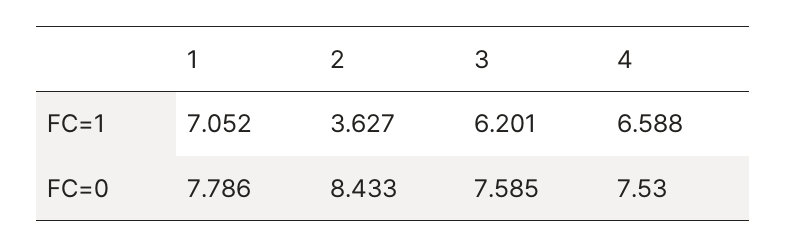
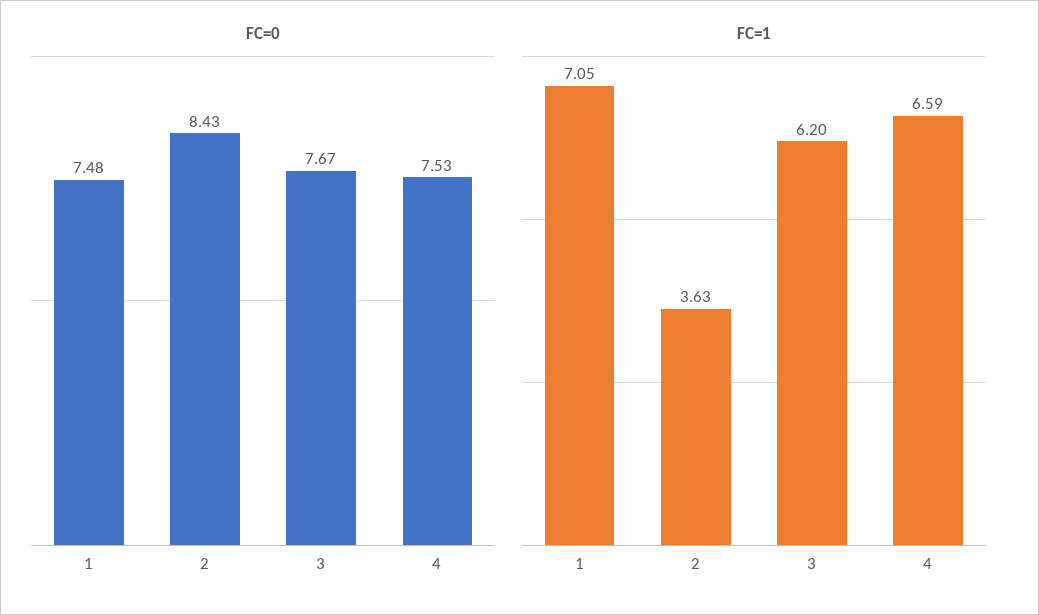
  {
    "FC=1": {
      "1": 7.052,
      "2": 3.627,
      "3": 6.201,
      "4": 6.588
    },
    "FC=0": {
-     "1": 7.786,
+     "1": 7.48,
      "2": 8.433,
-     "3": 7.585,
+     "3": 7.67,
      "4": 7.53
    }
  }

